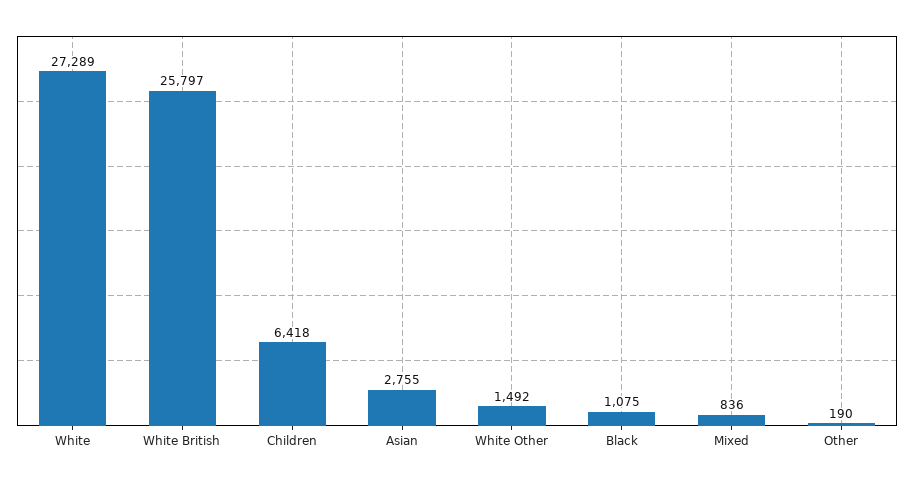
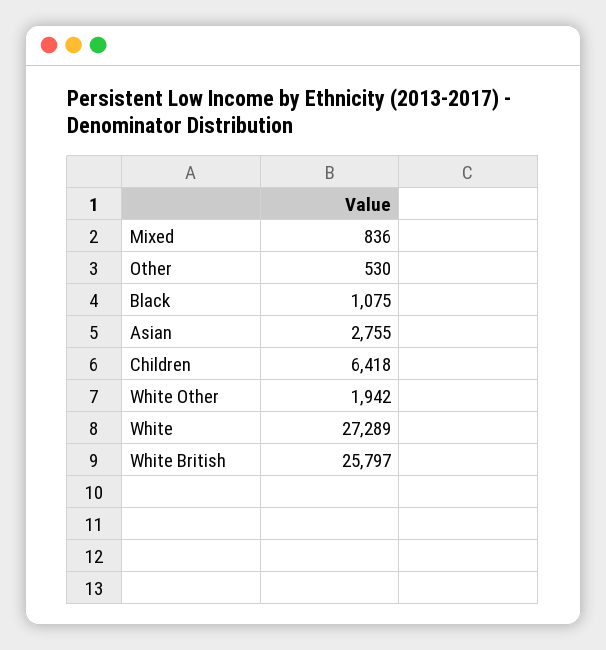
  {
    "White": 27289,
    "White British": 25797,
    "Children": 6418,
    "Asian": 2755,
-   "White Other": 1492,
+   "White Other": 1942,
    "Black": 1075,
    "Mixed": 836,
-   "Other": 190
+   "Other": 530
  }

